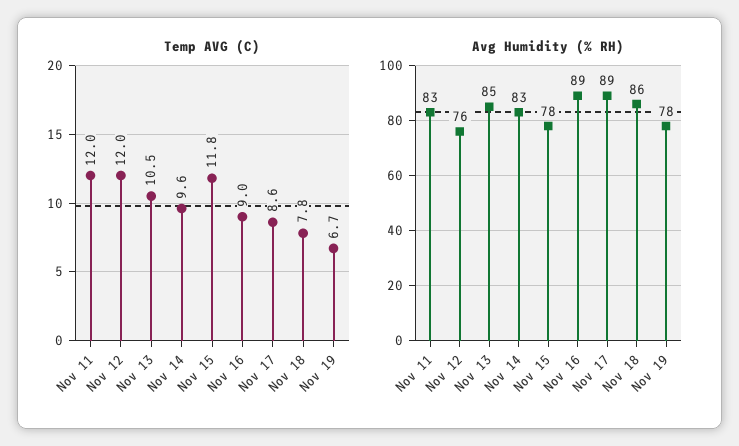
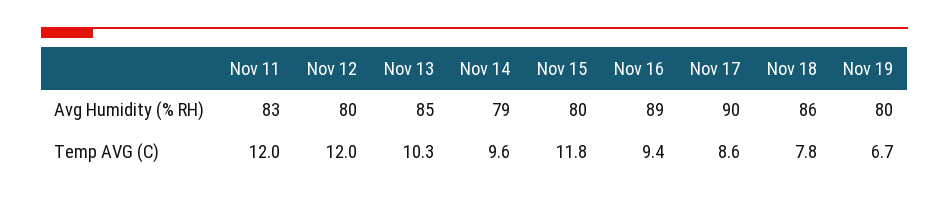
  {
    "Temp AVG (C)": {
      "Nov 11": 12,
      "Nov 12": 12,
-     "Nov 13": 10.5,
+     "Nov 13": 10.3,
      "Nov 14": 9.6,
      "Nov 15": 11.8,
-     "Nov 16": 9,
+     "Nov 16": 9.4,
      "Nov 17": 8.6,
      "Nov 18": 7.8,
      "Nov 19": 6.7
    },
    "Avg Humidity (% RH)": {
      "Nov 11": 83,
-     "Nov 12": 76,
+     "Nov 12": 80,
      "Nov 13": 85,
-     "Nov 14": 83,
+     "Nov 14": 79,
-     "Nov 15": 78,
+     "Nov 15": 80,
      "Nov 16": 89,
-     "Nov 17": 89,
+     "Nov 17": 90,
      "Nov 18": 86,
-     "Nov 19": 78
+     "Nov 19": 80
    }
  }

